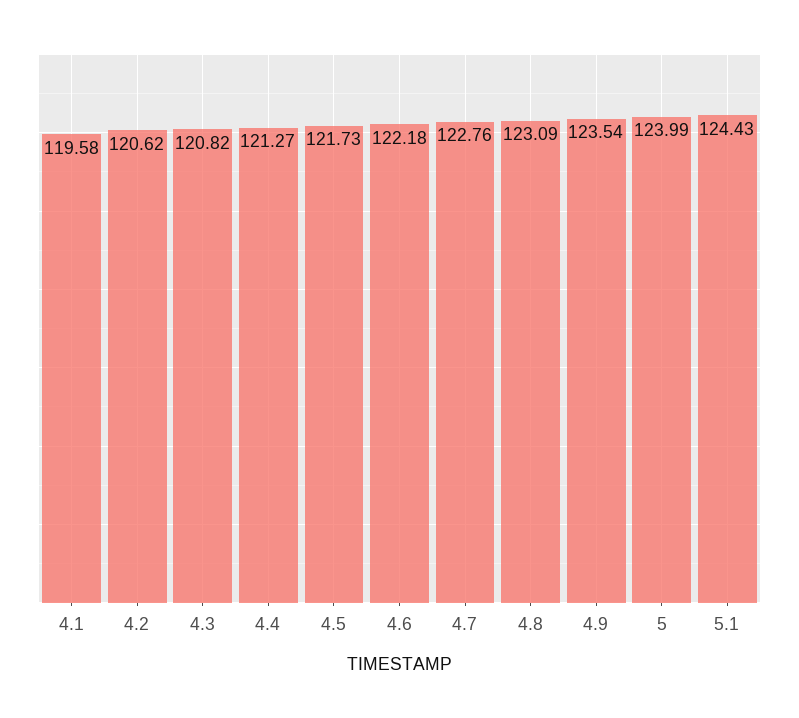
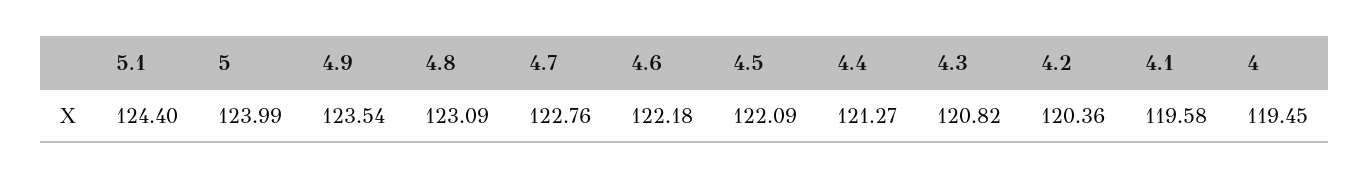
  {
    "4.1": 119.58,
-   "4.2": 120.62,
+   "4.2": 120.36,
    "4.3": 120.82,
    "4.4": 121.27,
-   "4.5": 121.73,
+   "4.5": 122.09,
    "4.6": 122.18,
    "4.7": 122.76,
    "4.8": 123.09,
    "4.9": 123.54,
    "5": 123.99,
-   "5.1": 124.43
+   "5.1": 124.4,
+   "4": 119.45
  }

